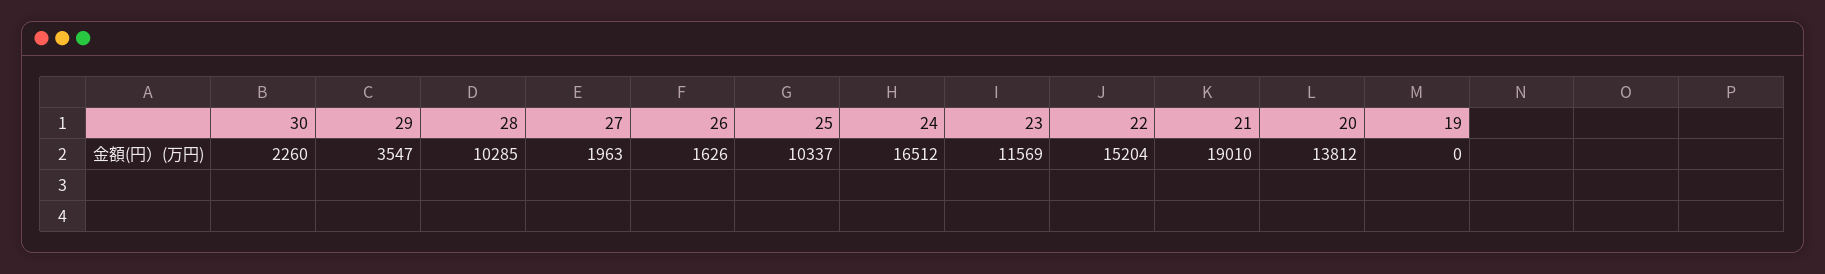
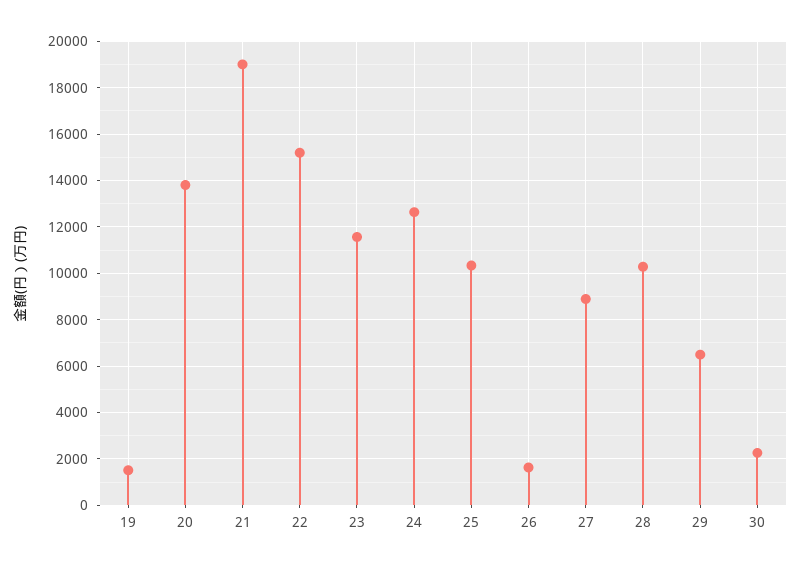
  {
    "30": 2260,
-   "29": 3547,
+   "29": 6500,
    "28": 10285,
-   "27": 1963,
+   "27": 9000,
    "26": 1626,
    "25": 10337,
-   "24": 16512,
+   "24": 12500,
    "23": 11569,
    "22": 15204,
    "21": 19010,
    "20": 13812,
-   "19": 0
+   "19": 1500
  }

